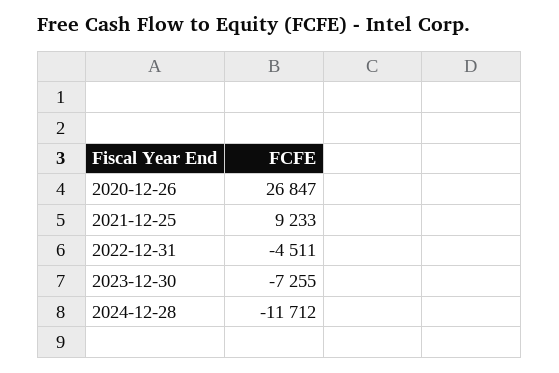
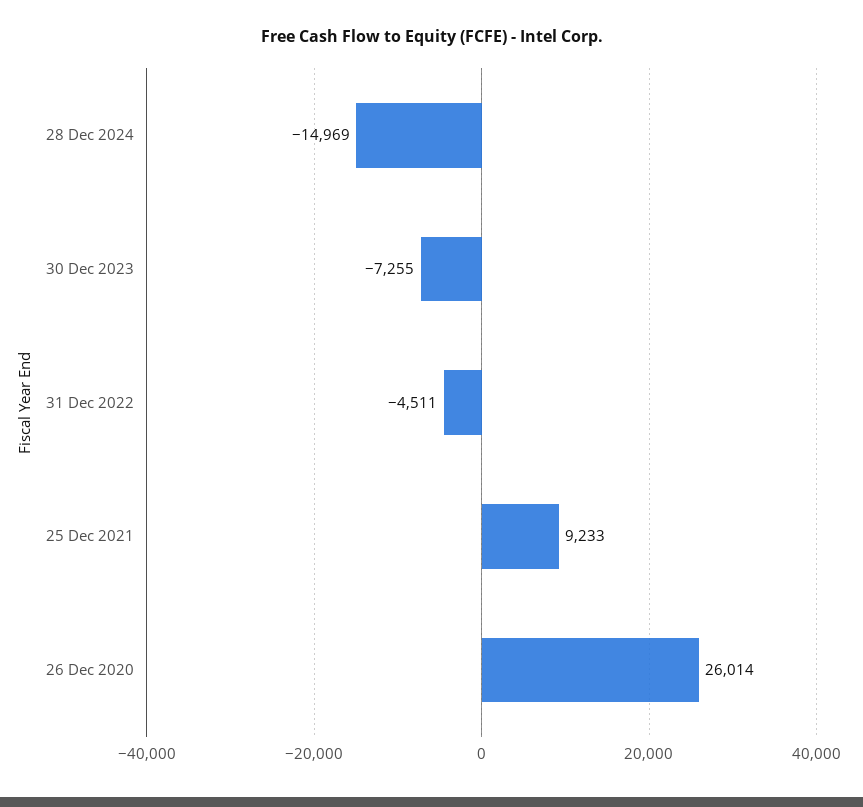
  {
-   "2020-12-26": 26847,
+   "2020-12-26": 26014,
    "2021-12-25": 9233,
    "2022-12-31": -4511,
    "2023-12-30": -7255,
-   "2024-12-28": -11712
+   "2024-12-28": -14969
  }

